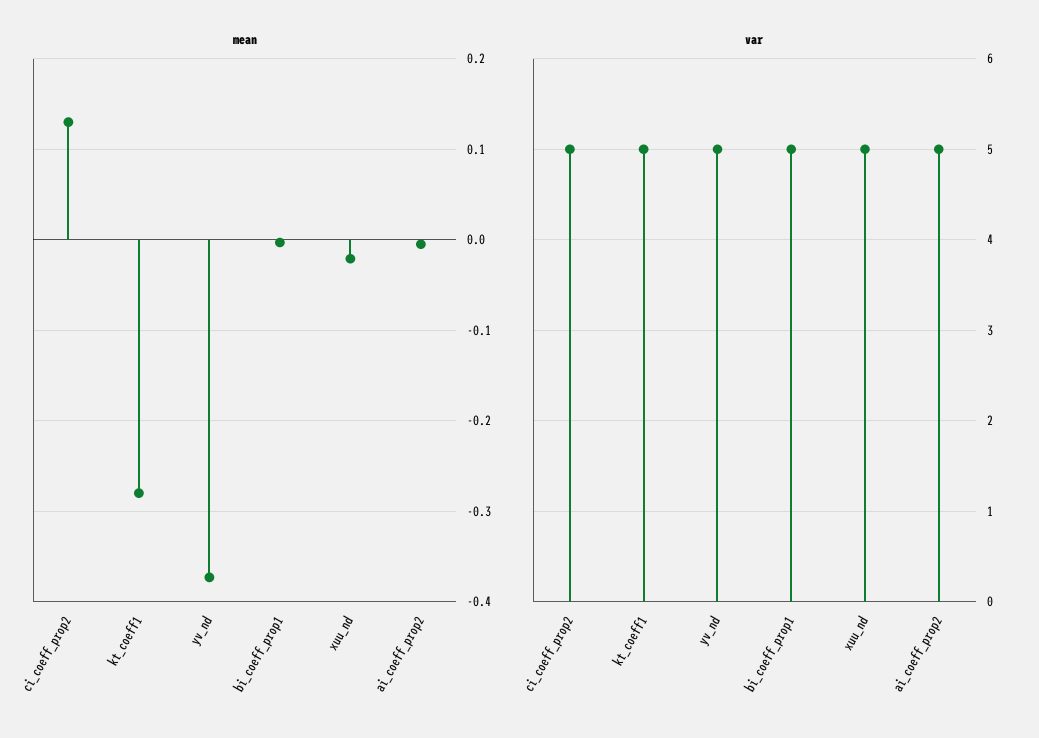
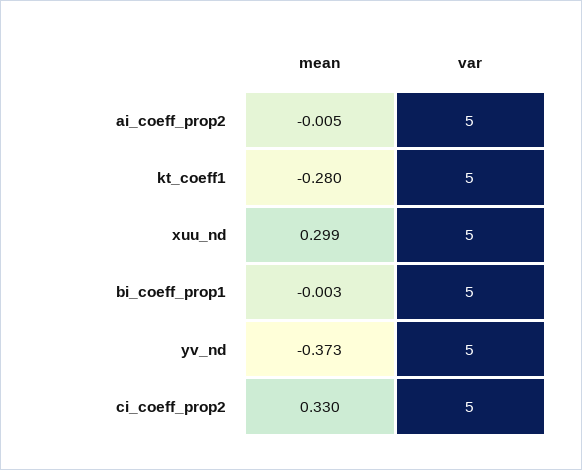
  {
    "mean": {
-     "ci_coeff_prop2": 0.13,
+     "ci_coeff_prop2": 0.33,
      "kt_coeff1": -0.28,
      "yv_nd": -0.373,
      "bi_coeff_prop1": -0.003,
-     "xuu_nd": -0.02,
+     "xuu_nd": 0.299,
      "ai_coeff_prop2": -0.005
    },
    "var": {
      "ci_coeff_prop2": 5,
      "kt_coeff1": 5,
      "yv_nd": 5,
      "bi_coeff_prop1": 5,
      "xuu_nd": 5,
      "ai_coeff_prop2": 5
    }
  }

